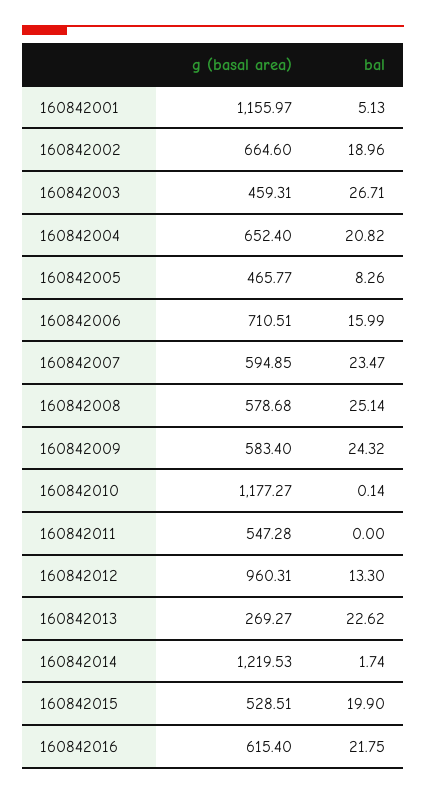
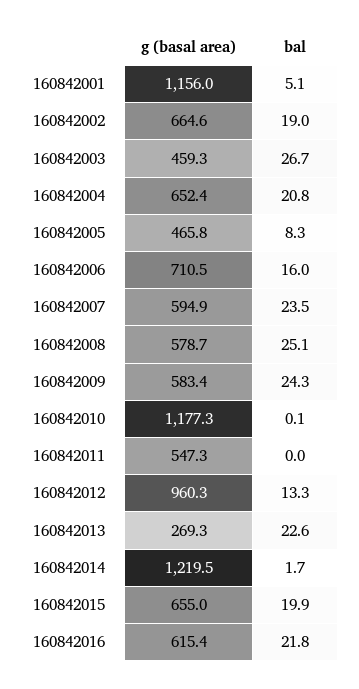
  {
    "g (basal area)": {
      "160842001": 1155.97,
      "160842002": 664.6,
      "160842003": 459.31,
      "160842004": 652.4,
      "160842005": 465.77,
      "160842006": 710.51,
      "160842007": 594.85,
      "160842008": 578.68,
      "160842009": 583.4,
      "160842010": 1177.27,
      "160842011": 547.28,
      "160842012": 960.31,
      "160842013": 269.27,
      "160842014": 1219.53,
-     "160842015": 528.51,
+     "160842015": 655,
      "160842016": 615.4
    },
    "bal": {
      "160842001": 5.13,
      "160842002": 18.96,
      "160842003": 26.71,
      "160842004": 20.82,
      "160842005": 8.26,
      "160842006": 15.99,
      "160842007": 23.47,
      "160842008": 25.14,
      "160842009": 24.32,
      "160842010": 0.14,
      "160842011": 0,
      "160842012": 13.3,
      "160842013": 22.62,
      "160842014": 1.74,
      "160842015": 19.9,
      "160842016": 21.75
    }
  }

